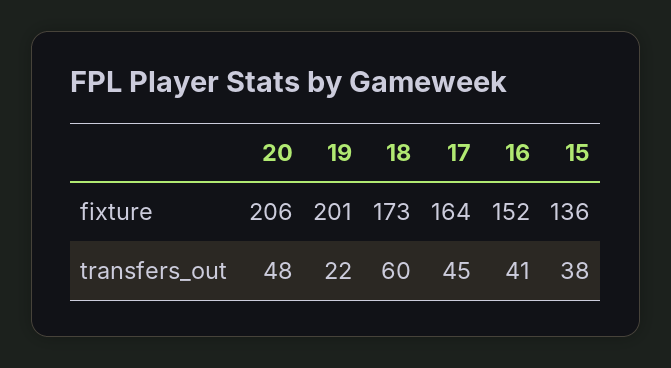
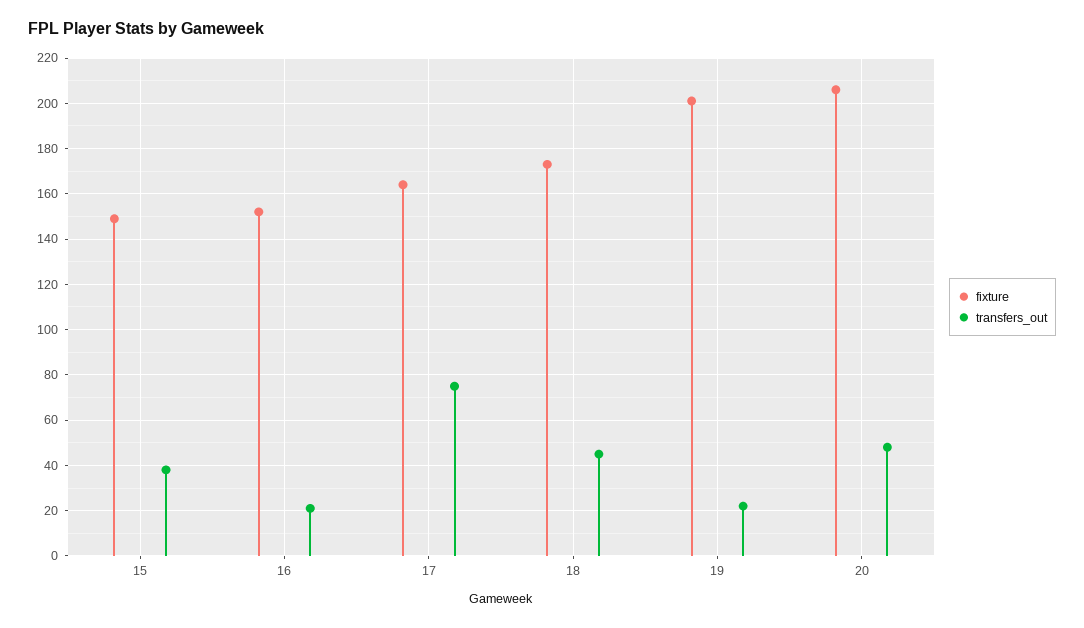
  {
    "fixture": {
      "20": 206,
      "19": 201,
      "18": 173,
      "17": 164,
      "16": 152,
-     "15": 136
+     "15": 150
    },
    "transfers_out": {
      "20": 48,
      "19": 22,
-     "18": 60,
+     "18": 45,
-     "17": 45,
+     "17": 75,
-     "16": 41,
+     "16": 20,
      "15": 38
    }
  }

